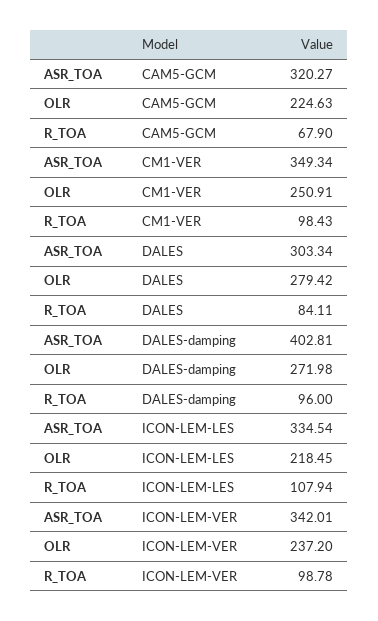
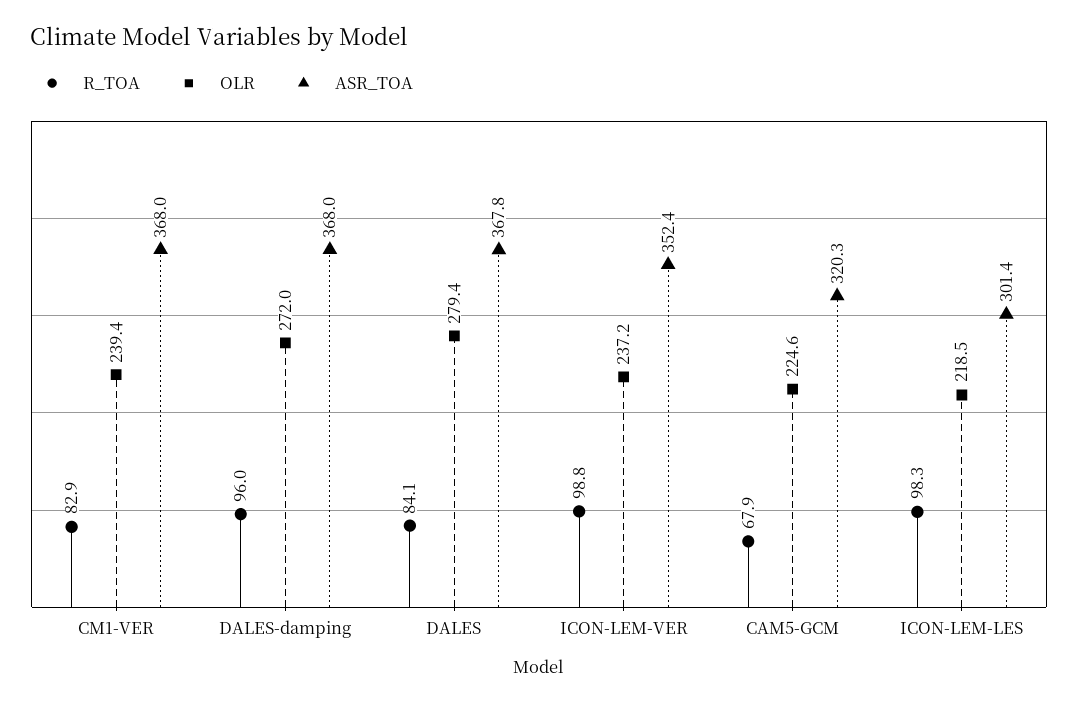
  {
    "ASR_TOA": {
      "CAM5-GCM": 320.27,
-     "CM1-VER": 349.34,
+     "CM1-VER": 368,
-     "DALES": 303.34,
+     "DALES": 367.8,
-     "DALES-damping": 402.81,
+     "DALES-damping": 368,
-     "ICON-LEM-LES": 334.54,
+     "ICON-LEM-LES": 301.4,
-     "ICON-LEM-VER": 342.01
+     "ICON-LEM-VER": 352.4
    },
    "OLR": {
      "CAM5-GCM": 224.63,
-     "CM1-VER": 250.91,
+     "CM1-VER": 239.4,
      "DALES": 279.42,
      "DALES-damping": 271.98,
      "ICON-LEM-LES": 218.45,
      "ICON-LEM-VER": 237.2
    },
    "R_TOA": {
      "CAM5-GCM": 67.9,
-     "CM1-VER": 98.43,
+     "CM1-VER": 82.9,
      "DALES": 84.11,
      "DALES-damping": 96,
-     "ICON-LEM-LES": 107.94,
+     "ICON-LEM-LES": 98.3,
      "ICON-LEM-VER": 98.78
    }
  }

